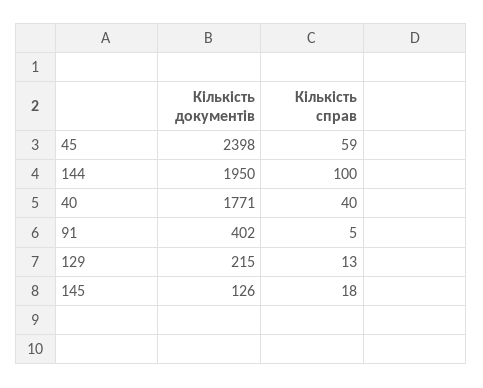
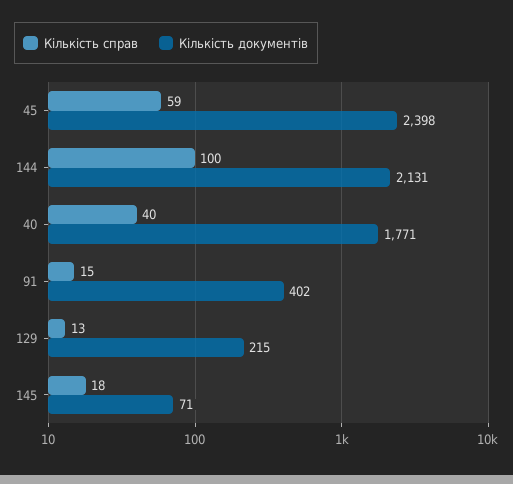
  {
    "Кількість документів": {
      "45": 2398,
-     "144": 1950,
+     "144": 2131,
      "40": 1771,
      "91": 402,
      "129": 215,
-     "145": 126
+     "145": 71
    },
    "Кількість справ": {
      "45": 59,
      "144": 100,
      "40": 40,
-     "91": 5,
+     "91": 15,
      "129": 13,
      "145": 18
    }
  }

